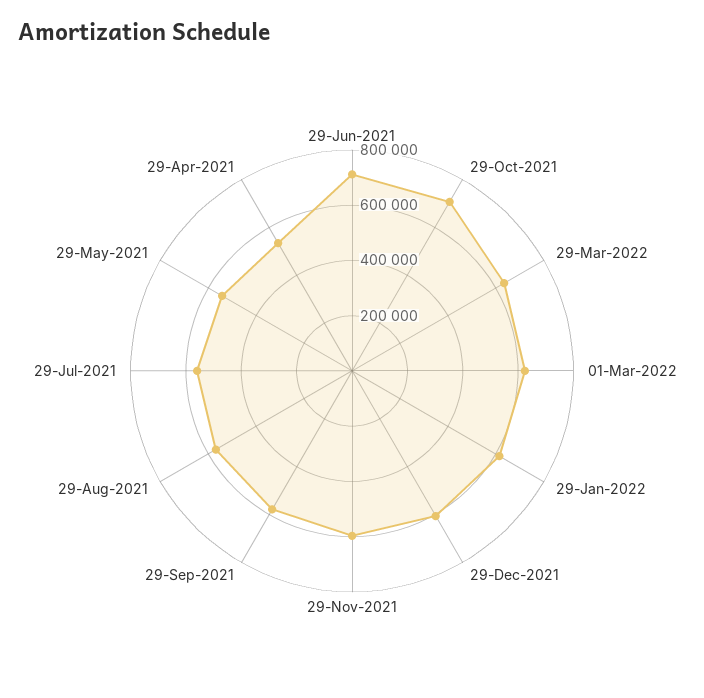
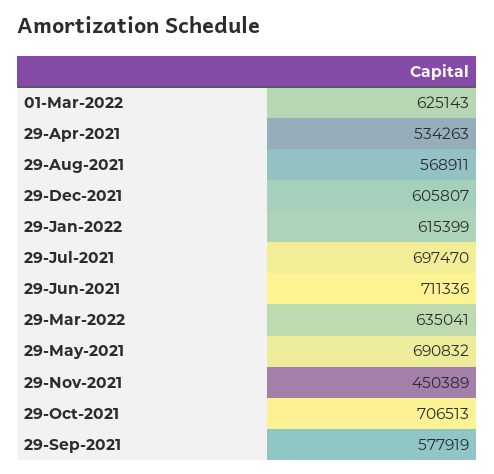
  {
    "29-Jun-2021": 711336,
    "29-Oct-2021": 706513,
    "29-Mar-2022": 635041,
    "01-Mar-2022": 625143,
    "29-Jan-2022": 615399,
    "29-Dec-2021": 605807,
-   "29-Nov-2021": 600000,
+   "29-Nov-2021": 450389,
    "29-Sep-2021": 577919,
    "29-Aug-2021": 568911,
-   "29-Jul-2021": 550000,
+   "29-Jul-2021": 697470,
-   "29-May-2021": 550000,
+   "29-May-2021": 690832,
    "29-Apr-2021": 534263
  }

